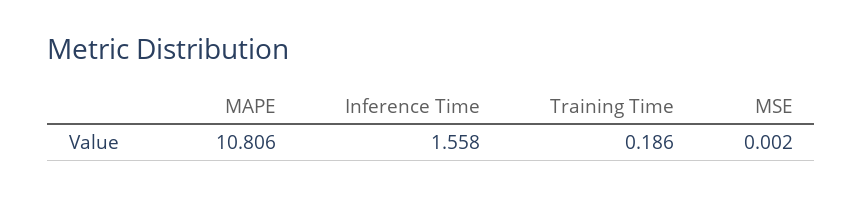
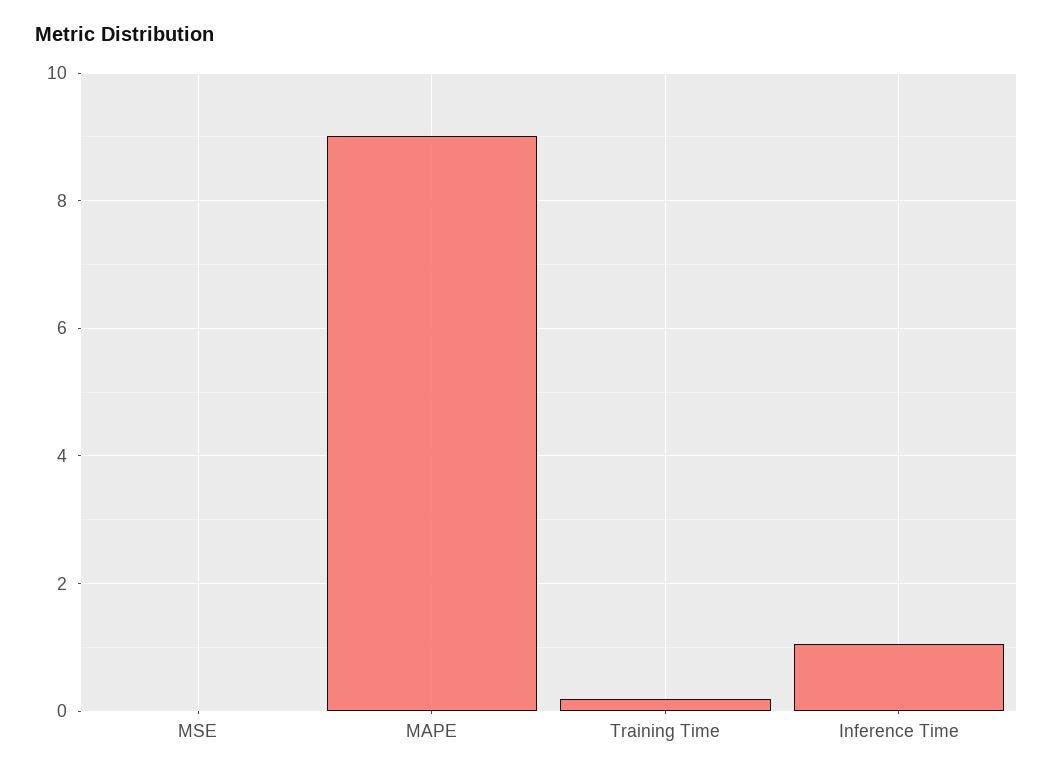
  {
-   "MAPE": 10.806,
+   "MAPE": 9,
-   "Inference Time": 1.558,
+   "Inference Time": 1,
    "Training Time": 0.186,
    "MSE": 0.002
  }

